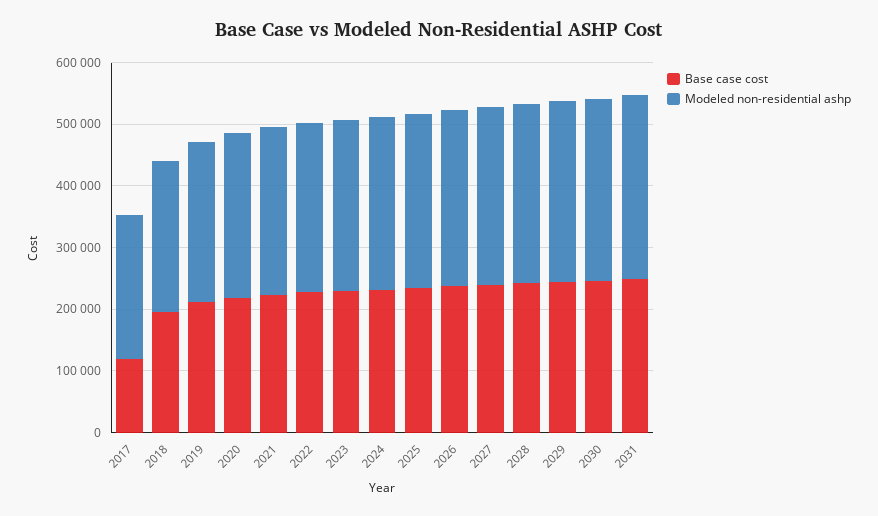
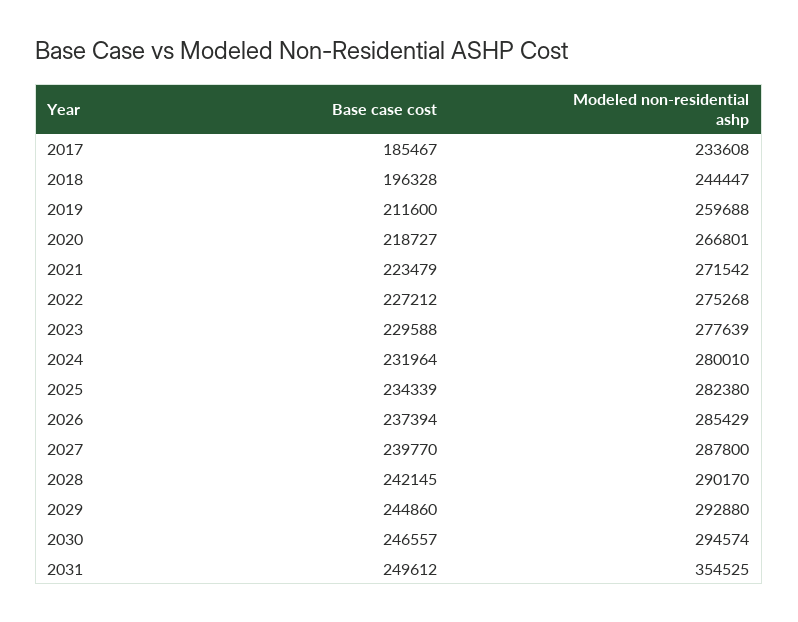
  {
    "Base case cost": {
-     "2017": 120000,
+     "2017": 185467,
      "2018": 196328,
      "2019": 211600,
      "2020": 218727,
      "2021": 223479,
      "2022": 227212,
      "2023": 229588,
      "2024": 231964,
      "2025": 234339,
      "2026": 237394,
      "2027": 239770,
      "2028": 242145,
      "2029": 244860,
      "2030": 246557,
      "2031": 249612
    },
    "Modeled non-residential ashp": {
      "2017": 233608,
      "2018": 244447,
      "2019": 259688,
      "2020": 266801,
      "2021": 271542,
      "2022": 275268,
      "2023": 277639,
      "2024": 280010,
      "2025": 282380,
      "2026": 285429,
      "2027": 287800,
      "2028": 290170,
      "2029": 292880,
      "2030": 294574,
-     "2031": 300000
+     "2031": 354525
    }
  }

